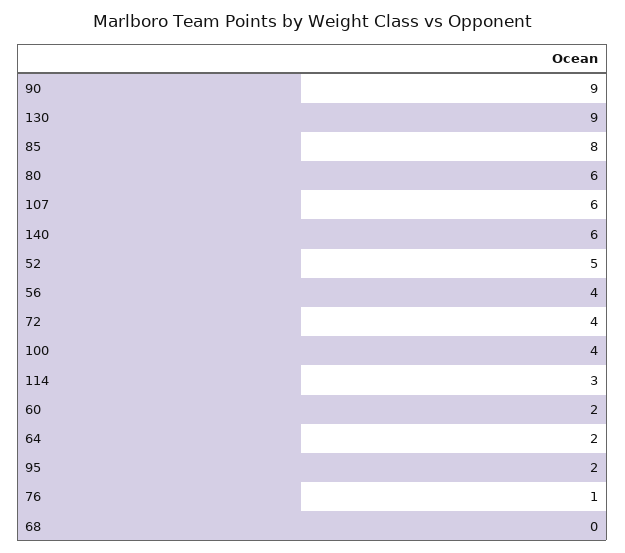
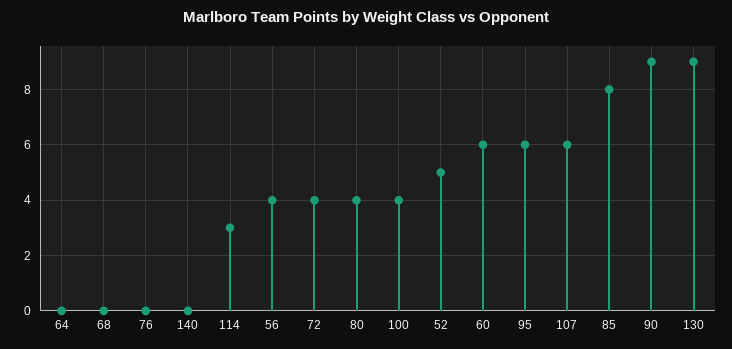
  {
    "90": 9,
    "130": 9,
    "85": 8,
-   "80": 6,
+   "80": 4,
    "107": 6,
-   "140": 6,
+   "140": 0,
    "52": 5,
    "56": 4,
    "72": 4,
    "100": 4,
    "114": 3,
-   "60": 2,
+   "60": 6,
-   "64": 2,
+   "64": 0,
-   "95": 2,
+   "95": 6,
-   "76": 1,
+   "76": 0,
    "68": 0
  }

